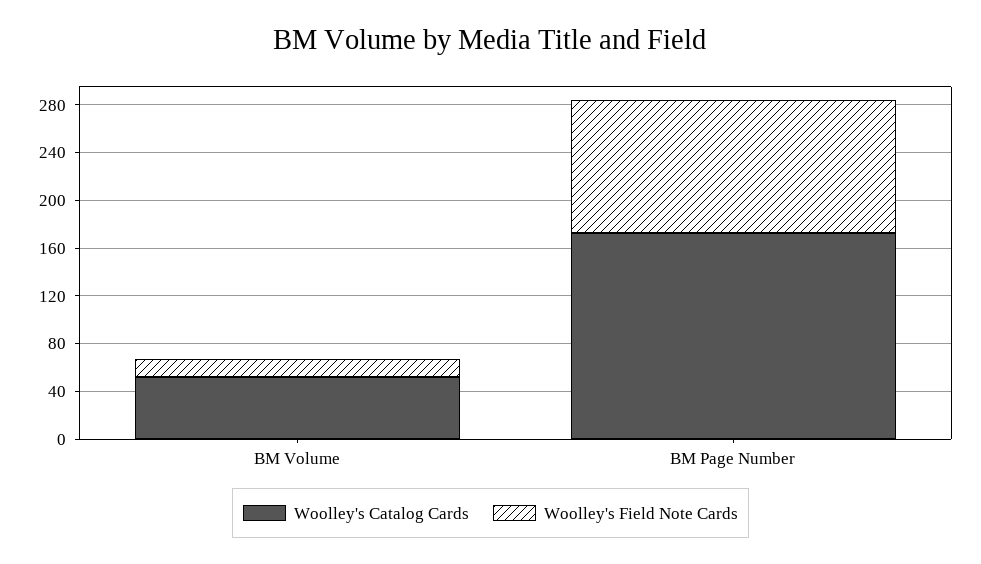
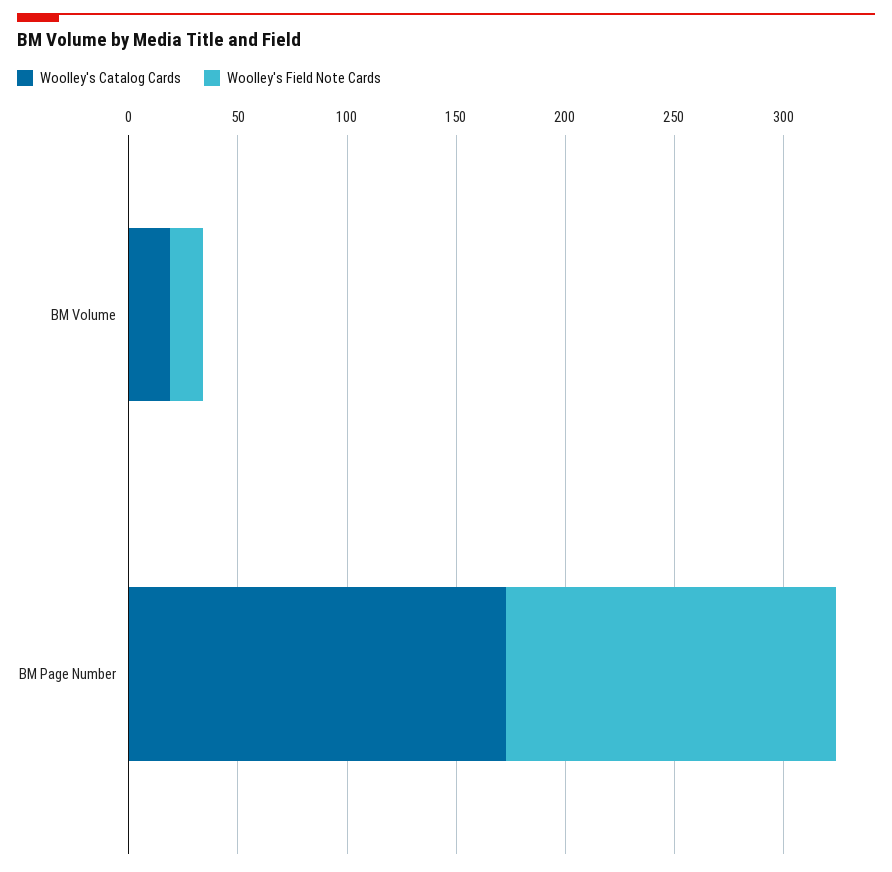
  {
    "Woolley's Catalog Cards": {
-     "BM Volume": 50,
+     "BM Volume": 20,
      "BM Page Number": 170
    },
    "Woolley's Field Note Cards": {
      "BM Volume": 20,
-     "BM Page Number": 110
+     "BM Page Number": 150
    }
  }

